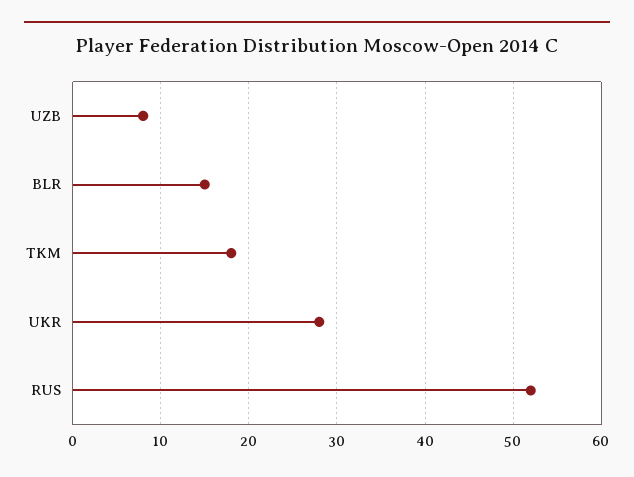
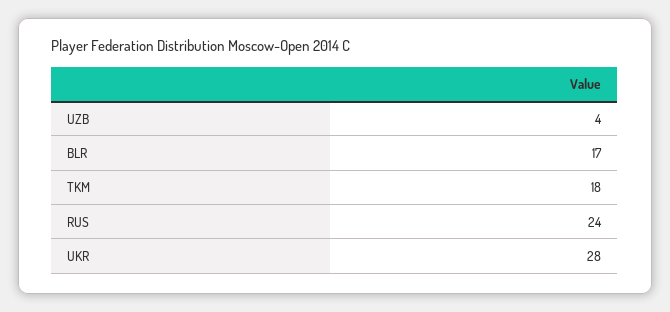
  {
-   "UZB": 8,
+   "UZB": 4,
-   "BLR": 15,
+   "BLR": 17,
    "TKM": 18,
    "UKR": 28,
-   "RUS": 52
+   "RUS": 24
  }

